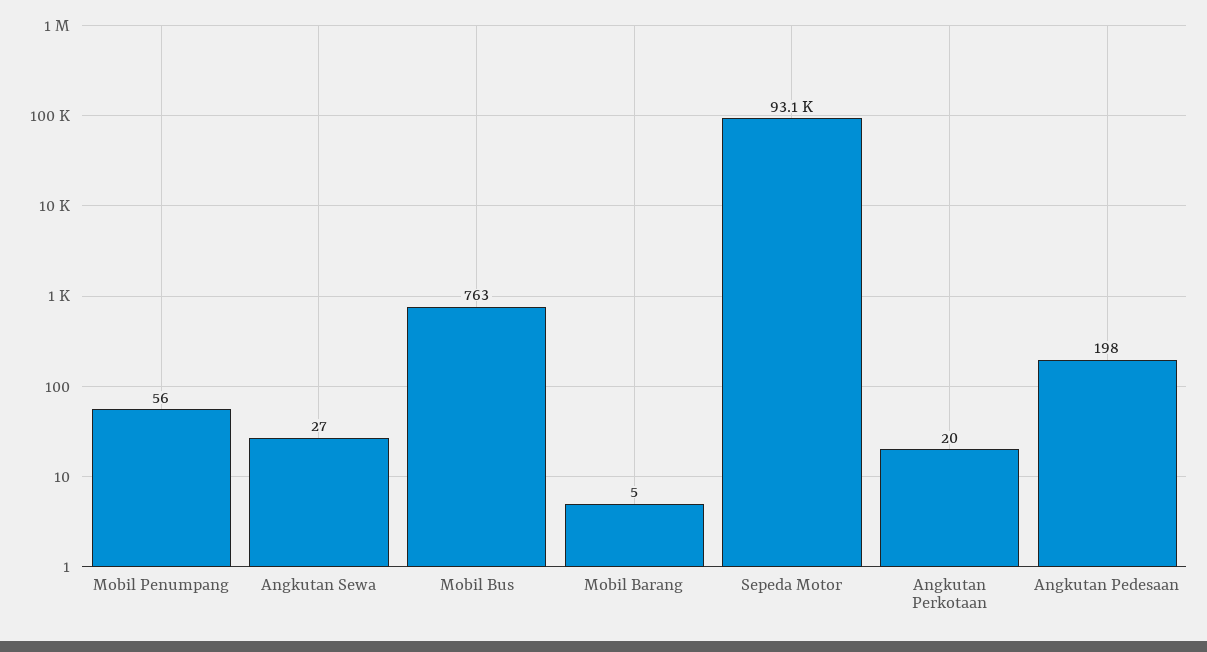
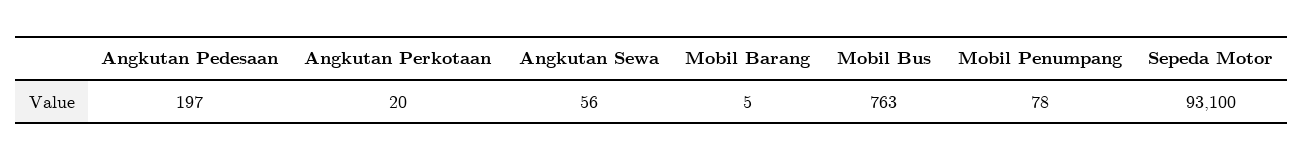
  {
-   "Mobil Penumpang": 56,
+   "Mobil Penumpang": 78,
-   "Angkutan Sewa": 27,
+   "Angkutan Sewa": 56,
    "Mobil Bus": 763,
    "Mobil Barang": 5,
    "Sepeda Motor": 93100,
    "Angkutan Perkotaan": 20,
-   "Angkutan Pedesaan": 198
+   "Angkutan Pedesaan": 197
  }

